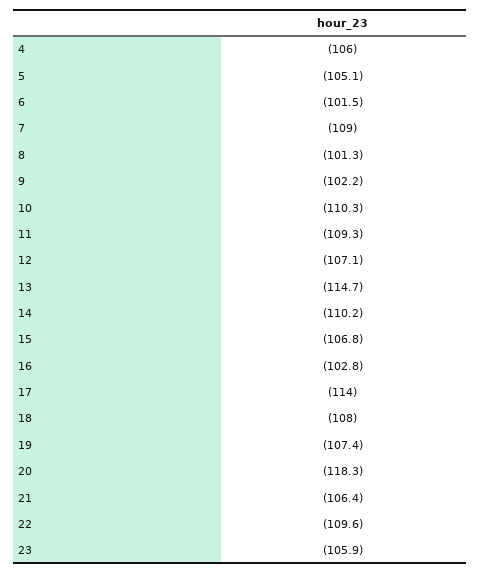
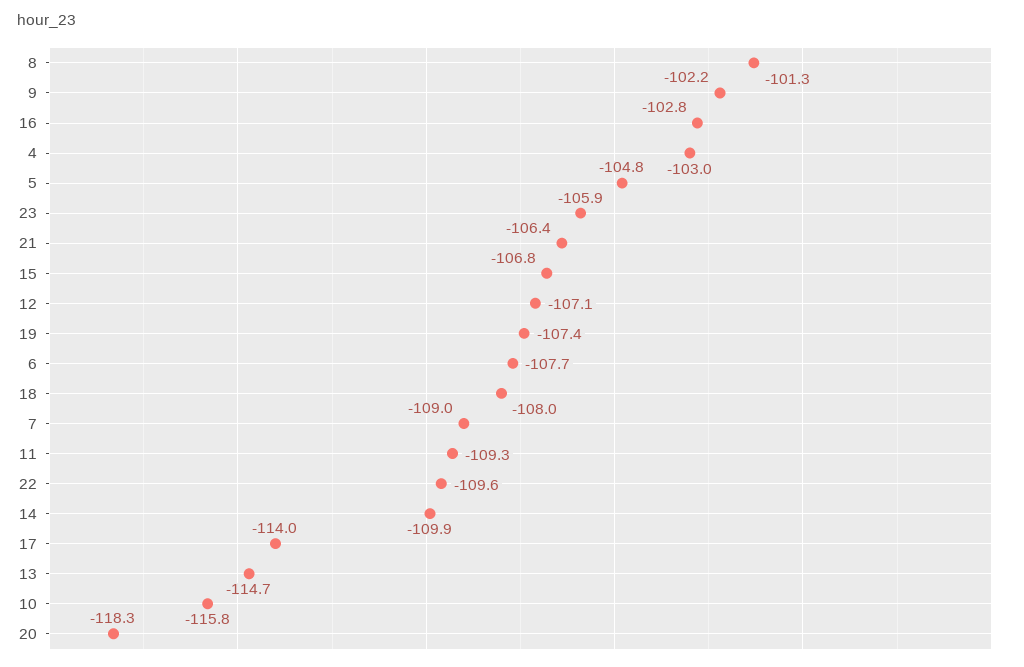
  {
-   "4": -106,
+   "4": -103,
-   "5": -105.1,
+   "5": -104.8,
-   "6": -101.5,
+   "6": -107.7,
    "7": -109,
    "8": -101.3,
    "9": -102.2,
-   "10": -110.3,
+   "10": -115.8,
    "11": -109.3,
    "12": -107.1,
    "13": -114.7,
-   "14": -110.2,
+   "14": -109.9,
    "15": -106.8,
    "16": -102.8,
    "17": -114,
    "18": -108,
    "19": -107.4,
    "20": -118.3,
    "21": -106.4,
    "22": -109.6,
    "23": -105.9
  }

